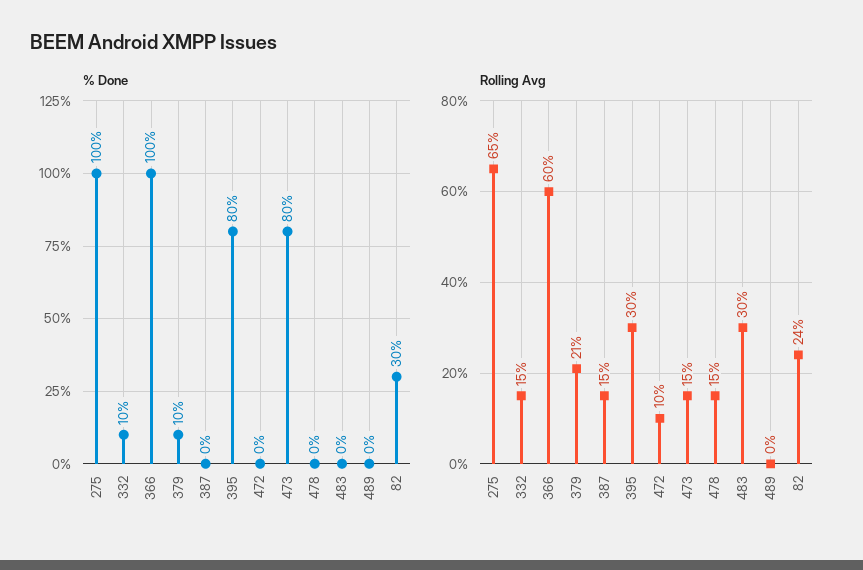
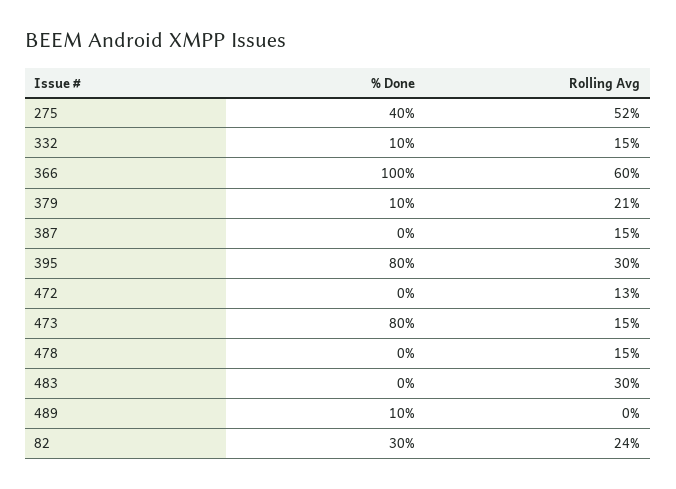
  {
    "% Done": {
-     "275": 100,
+     "275": 40,
      "332": 10,
      "366": 100,
      "379": 10,
      "387": 0,
      "395": 80,
      "472": 0,
      "473": 80,
      "478": 0,
      "483": 0,
-     "489": 0,
+     "489": 10,
      "82": 30
    },
    "Rolling Avg": {
-     "275": 65,
+     "275": 52,
      "332": 15,
      "366": 60,
      "379": 21,
      "387": 15,
      "395": 30,
-     "472": 10,
+     "472": 13,
      "473": 15,
      "478": 15,
      "483": 30,
      "489": 0,
      "82": 24
    }
  }

